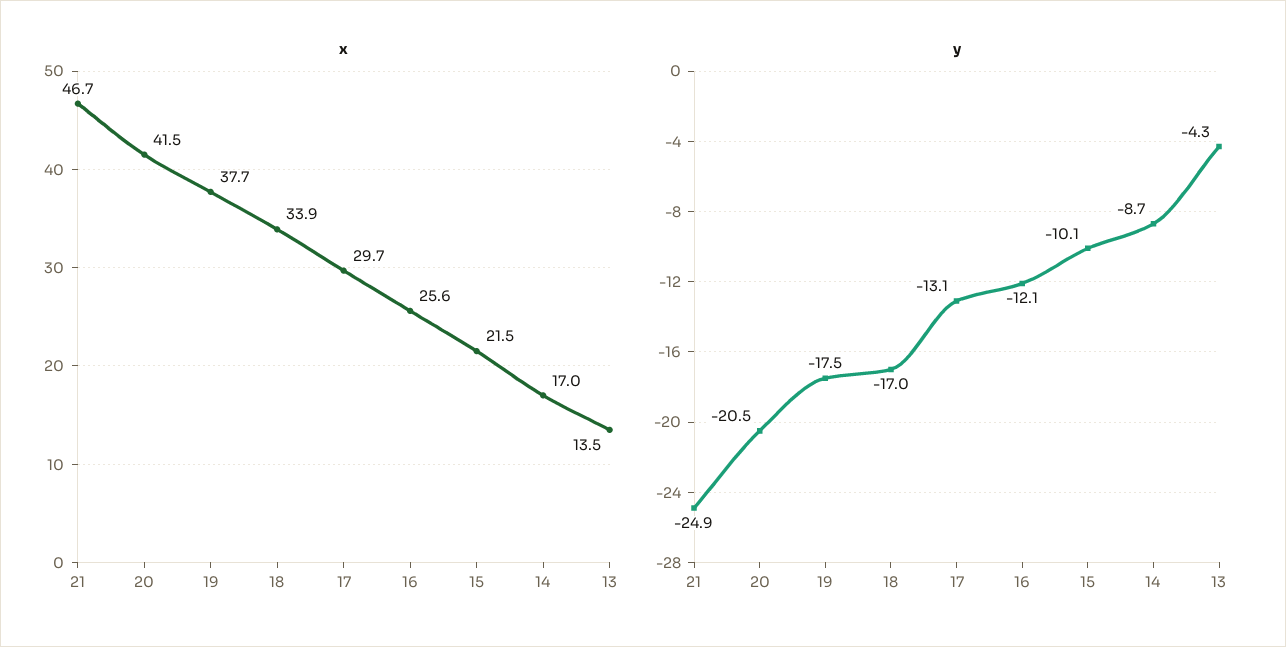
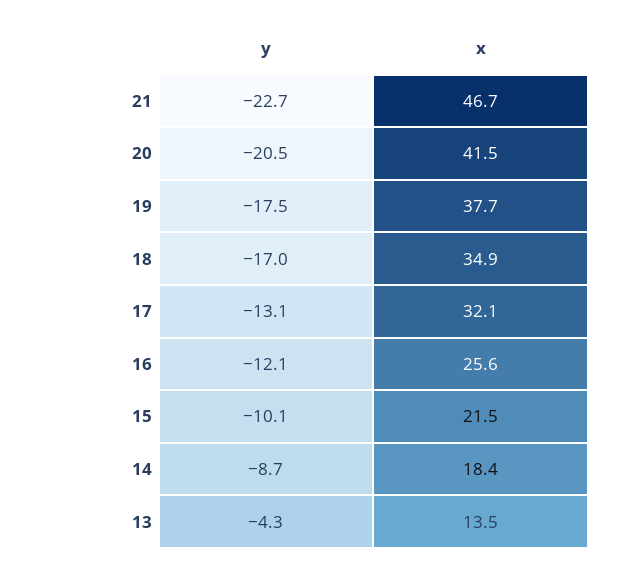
  {
    "x": {
      "21": 46.7,
      "20": 41.5,
      "19": 37.7,
-     "18": 33.9,
+     "18": 34.9,
-     "17": 29.7,
+     "17": 32.1,
      "16": 25.6,
      "15": 21.5,
-     "14": 17,
+     "14": 18.4,
      "13": 13.5
    },
    "y": {
-     "21": -24.9,
+     "21": -22.7,
      "20": -20.5,
      "19": -17.5,
      "18": -17,
      "17": -13.1,
      "16": -12.1,
      "15": -10.1,
      "14": -8.7,
      "13": -4.3
    }
  }

